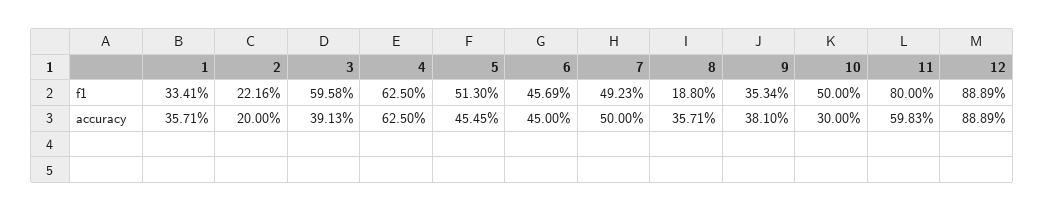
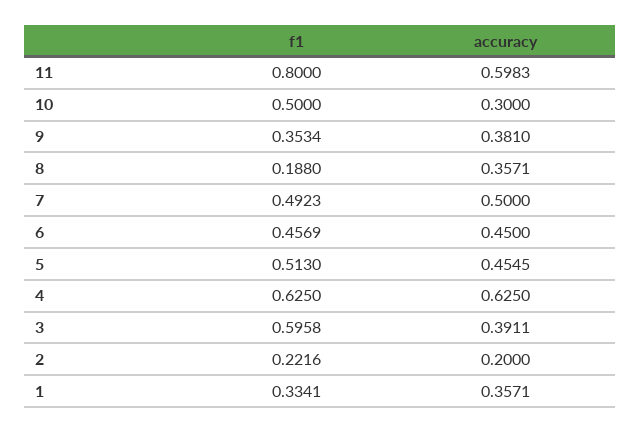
  {
    "1": {
      "f1": 0.3341,
      "accuracy": 0.3571
    },
    "2": {
      "f1": 0.2216,
      "accuracy": 0.2
    },
    "3": {
      "f1": 0.5958,
-     "accuracy": 0.3913
+     "accuracy": 0.3911
    },
    "4": {
      "f1": 0.625,
      "accuracy": 0.625
    },
    "5": {
      "f1": 0.513,
      "accuracy": 0.4545
    },
    "6": {
      "f1": 0.4569,
      "accuracy": 0.45
    },
    "7": {
      "f1": 0.4923,
      "accuracy": 0.5
    },
    "8": {
      "f1": 0.188,
      "accuracy": 0.3571
    },
    "9": {
      "f1": 0.3534,
      "accuracy": 0.381
    },
    "10": {
      "f1": 0.5,
      "accuracy": 0.3
    },
    "11": {
      "f1": 0.8,
      "accuracy": 0.5983
-   },
+   }
-   "12": {
-     "f1": 0.8889,
-     "accuracy": 0.8889
-   }
  }

